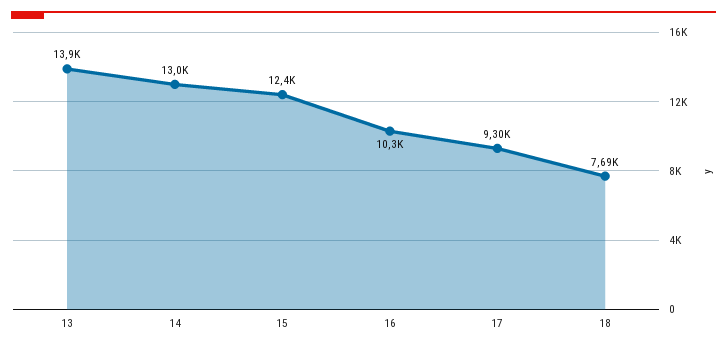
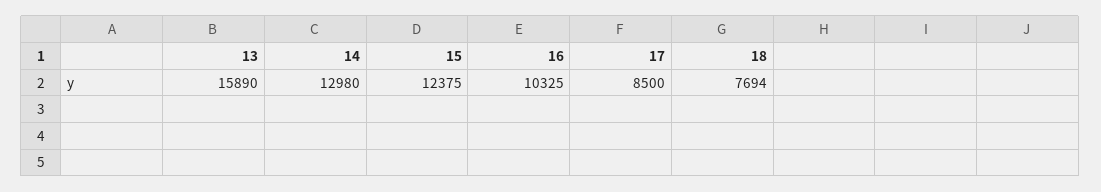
  {
-   "13": 13900,
+   "13": 15890,
    "14": 12980,
    "15": 12375,
    "16": 10325,
-   "17": 9300,
+   "17": 8500,
    "18": 7694
  }

